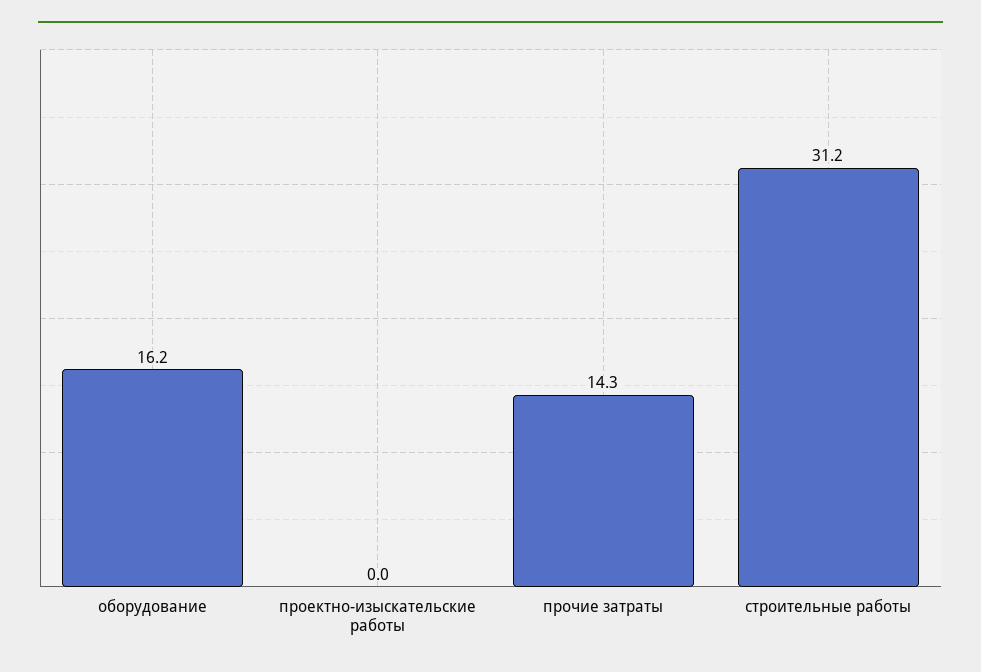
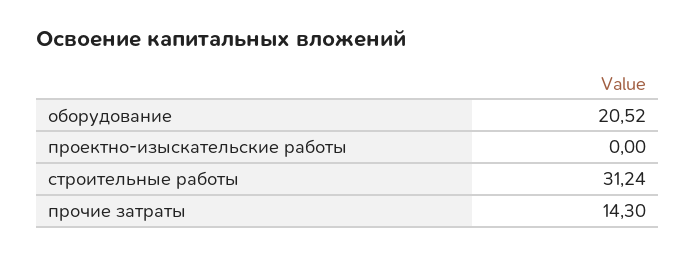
  {
-   "оборудование": 16.2,
+   "оборудование": 20.52,
    "проектно-изыскательские работы": 0,
    "прочие затраты": 14.3,
    "строительные работы": 31.24
  }

